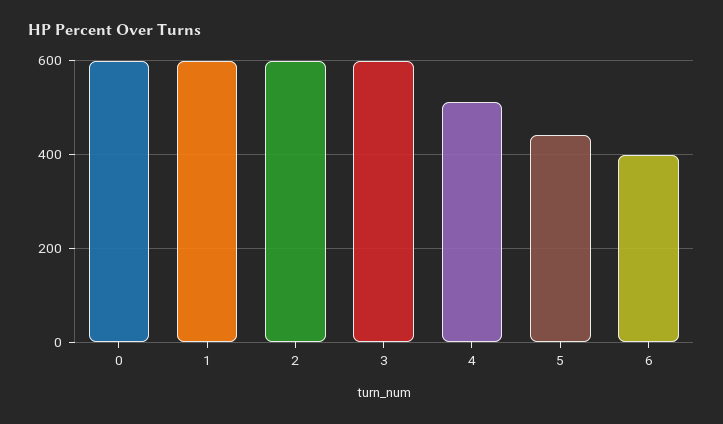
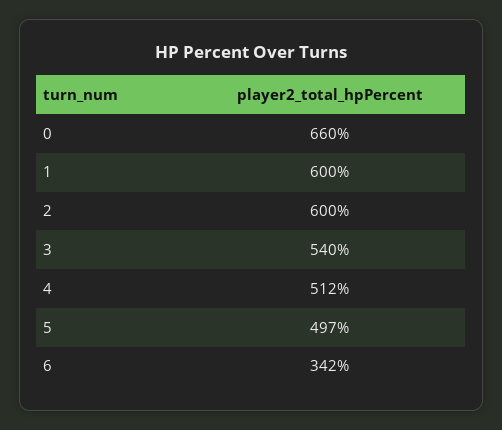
  {
-   "0": 600,
+   "0": 660,
    "1": 600,
    "2": 600,
-   "3": 600,
+   "3": 540,
    "4": 512,
-   "5": 440,
+   "5": 497,
-   "6": 400
+   "6": 342
  }

